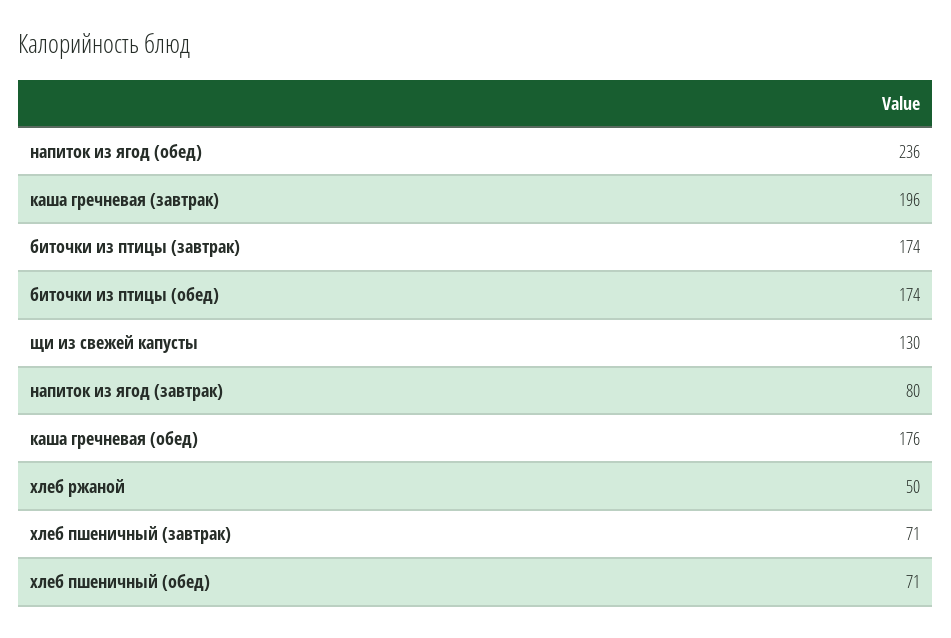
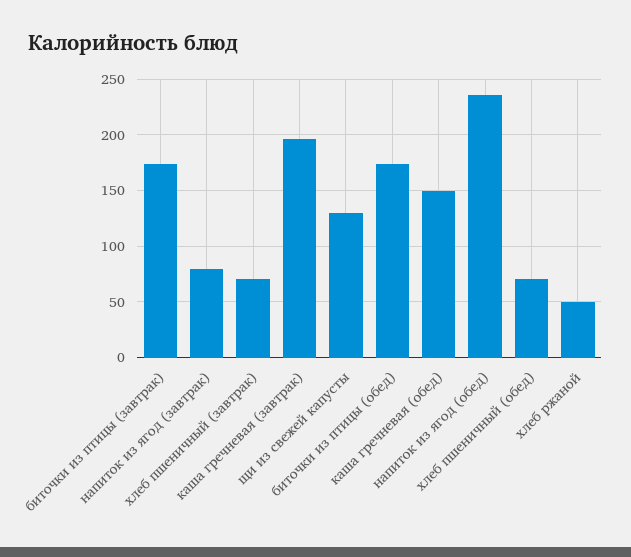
  {
    "напиток из ягод (обед)": 236,
    "каша гречневая (завтрак)": 196,
    "биточки из птицы (завтрак)": 174,
    "биточки из птицы (обед)": 174,
    "щи из свежей капусты": 130,
    "напиток из ягод (завтрак)": 80,
-   "каша гречневая (обед)": 176,
+   "каша гречневая (обед)": 150,
    "хлеб ржаной": 50,
    "хлеб пшеничный (завтрак)": 71,
    "хлеб пшеничный (обед)": 71
  }

